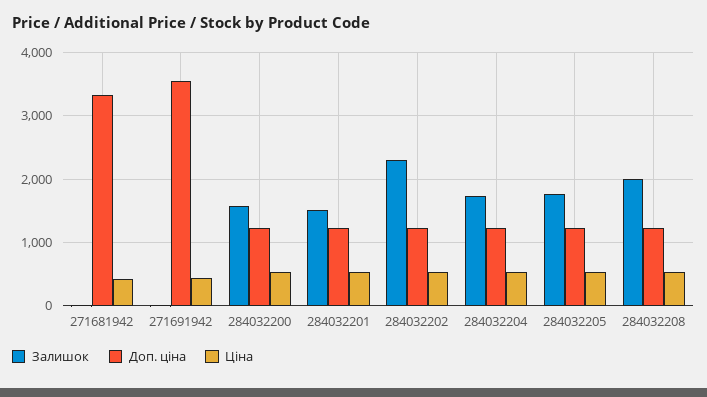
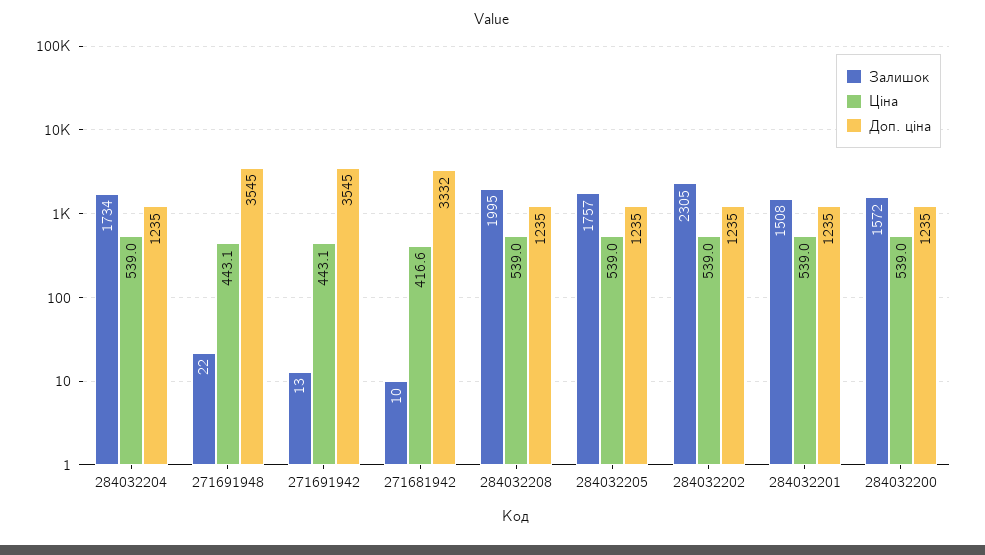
  {
    "Залишок": {
      "271681942": 10,
      "271691942": 13,
      "284032200": 1572,
      "284032201": 1508,
      "284032202": 2305,
      "284032204": 1734,
      "284032205": 1757,
-     "284032208": 1995
+     "284032208": 1995,
+     "271691948": 22
    },
    "Доп. ціна": {
      "271681942": 3332,
      "271691942": 3545,
      "284032200": 1235,
      "284032201": 1235,
      "284032202": 1235,
      "284032204": 1235,
      "284032205": 1235,
-     "284032208": 1235
+     "284032208": 1235,
+     "271691948": 3545
    },
    "Ціна": {
      "271681942": 416.6,
      "271691942": 443.1,
      "284032200": 539,
      "284032201": 539,
      "284032202": 539,
      "284032204": 539,
      "284032205": 539,
-     "284032208": 539
+     "284032208": 539,
+     "271691948": 443.1
    }
  }

